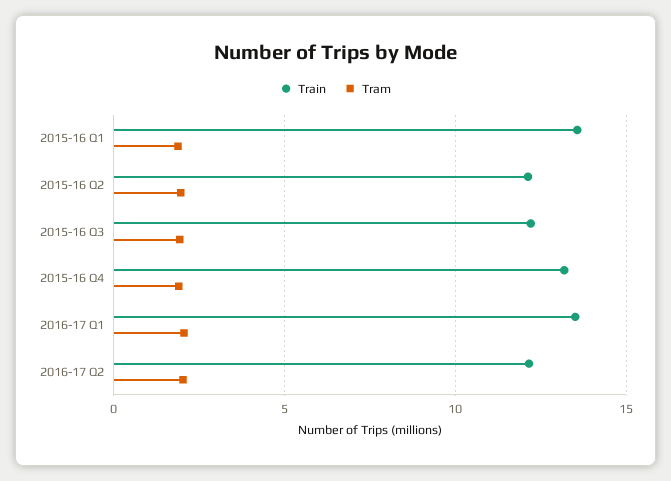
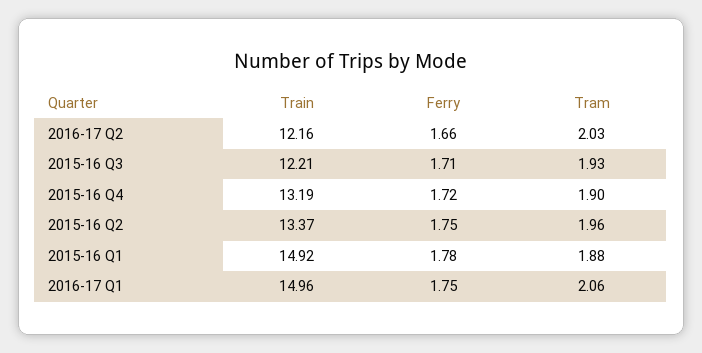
  {
    "Train": {
-     "2015-16 Q1": 13.5,
+     "2015-16 Q1": 14.92,
-     "2015-16 Q2": 12,
+     "2015-16 Q2": 13.37,
      "2015-16 Q3": 12.21,
      "2015-16 Q4": 13.19,
-     "2016-17 Q1": 13.5,
+     "2016-17 Q1": 14.96,
      "2016-17 Q2": 12.16
    },
    "Tram": {
      "2015-16 Q1": 1.88,
      "2015-16 Q2": 1.96,
      "2015-16 Q3": 1.93,
      "2015-16 Q4": 1.9,
      "2016-17 Q1": 2.06,
      "2016-17 Q2": 2.03
-   }
+   },
+   "Ferry": {
+     "2016-17 Q2": 1.66,
+     "2015-16 Q3": 1.71,
+     "2015-16 Q4": 1.72,
+     "2015-16 Q2": 1.75,
+     "2015-16 Q1": 1.78,
+     "2016-17 Q1": 1.75
+   }
  }

